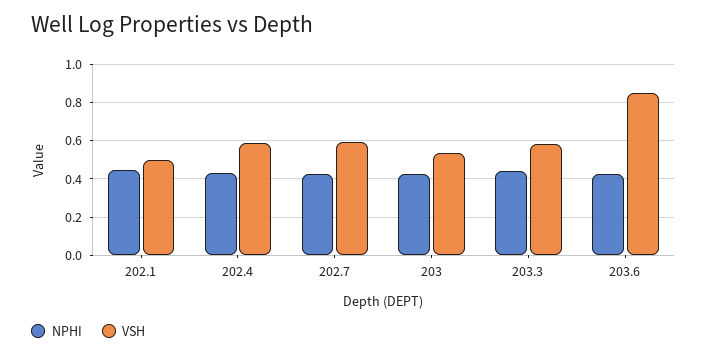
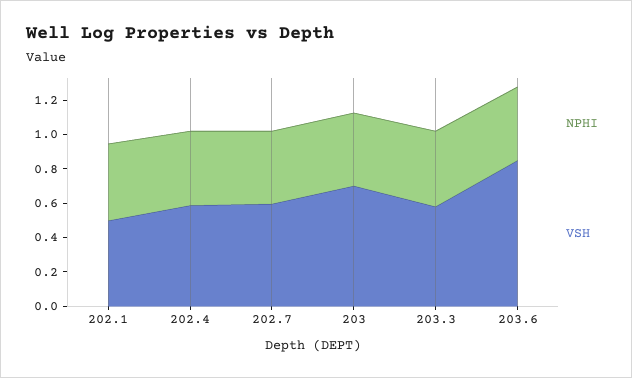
  {
    "NPHI": {
      "202.1": 0.45,
      "202.4": 0.45,
      "202.7": 0.4,
      "203": 0.4,
      "203.3": 0.45,
      "203.6": 0.45
    },
    "VSH": {
      "202.1": 0.5,
      "202.4": 0.6,
      "202.7": 0.6,
-     "203": 0.55,
+     "203": 0.7,
      "203.3": 0.6,
      "203.6": 0.85
    }
  }

